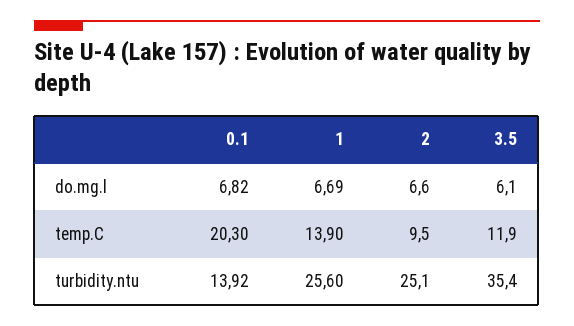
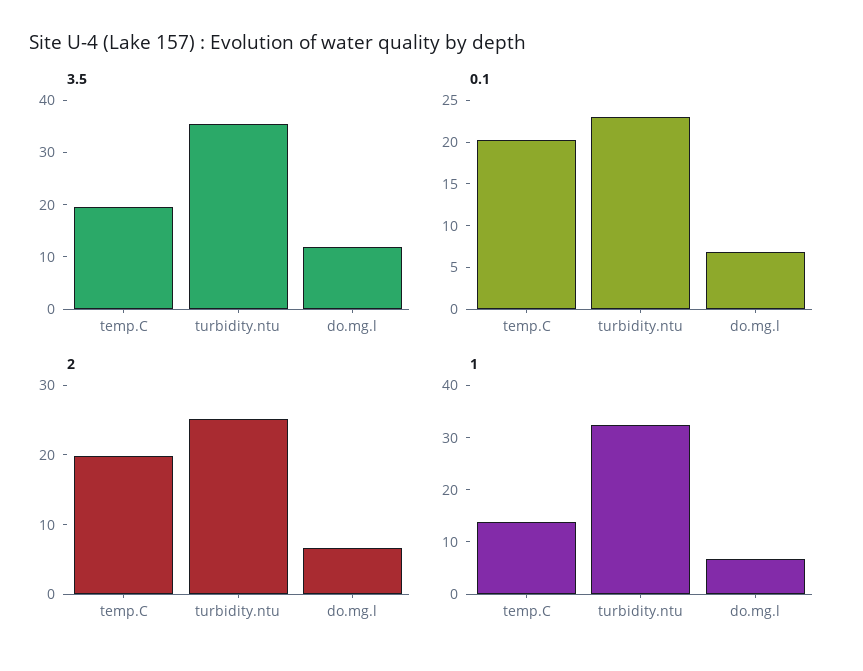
  {
    "0.1": {
      "do.mg.l": 6.82,
      "temp.C": 20.3,
-     "turbidity.ntu": 13.92
+     "turbidity.ntu": 23
    },
    "1": {
      "do.mg.l": 6.69,
      "temp.C": 13.9,
-     "turbidity.ntu": 25.6
+     "turbidity.ntu": 32
    },
    "2": {
      "do.mg.l": 6.6,
-     "temp.C": 9.5,
+     "temp.C": 20,
      "turbidity.ntu": 25.1
    },
    "3.5": {
-     "do.mg.l": 6.1,
+     "do.mg.l": 12,
-     "temp.C": 11.9,
+     "temp.C": 20,
      "turbidity.ntu": 35.4
    }
  }

